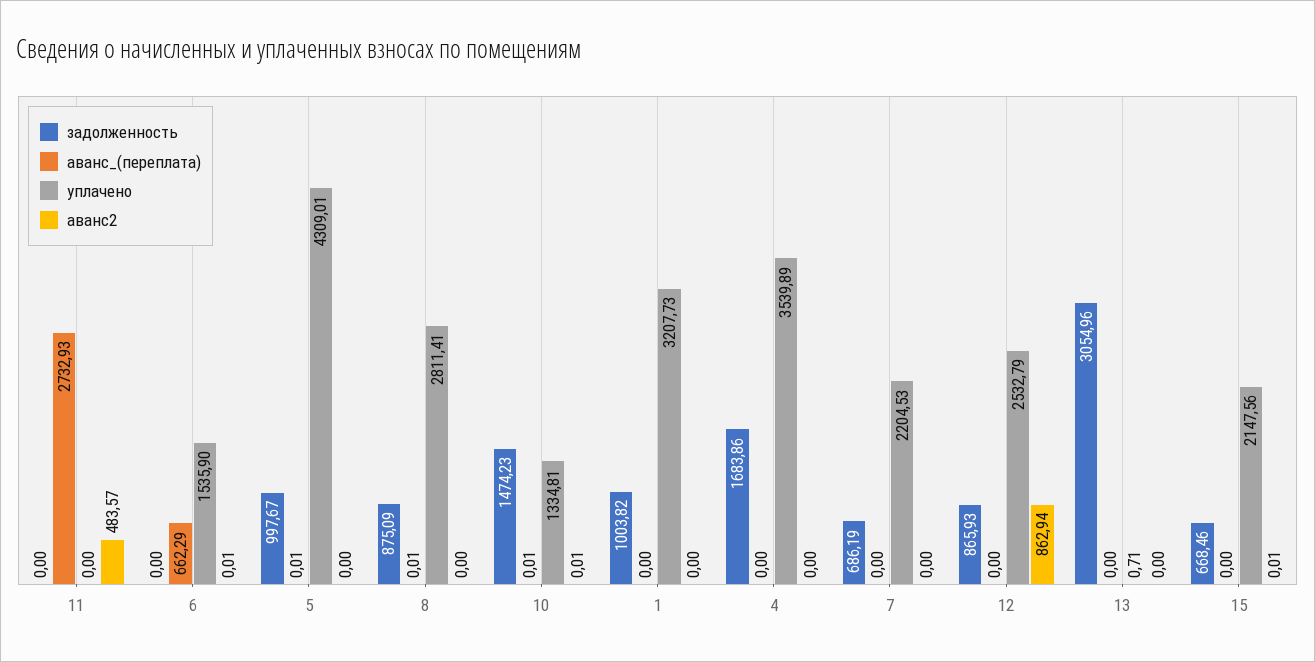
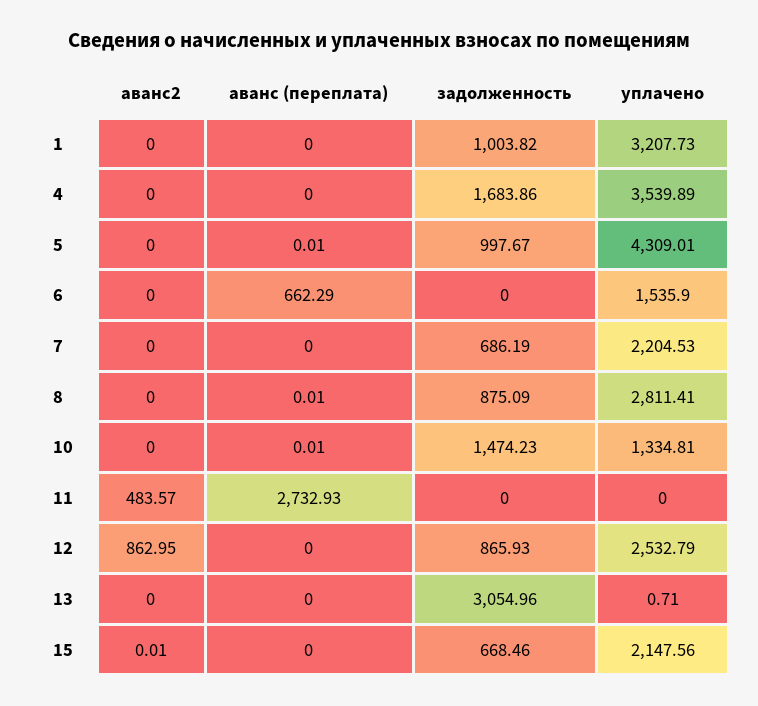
  {
    "задолженность": {
      "11": 0,
      "6": 0,
      "5": 997.67,
      "8": 875.09,
      "10": 1474.23,
      "1": 1003.82,
      "4": 1683.86,
      "7": 686.19,
      "12": 865.93,
      "13": 3054.96,
      "15": 668.46
    },
    "аванс_(переплата)": {
      "11": 2732.93,
      "6": 662.29,
      "5": 0.01,
      "8": 0.01,
      "10": 0.01,
      "1": 0,
      "4": 0,
      "7": 0,
      "12": 0,
      "13": 0,
      "15": 0
    },
    "уплачено": {
      "11": 0,
      "6": 1535.9,
      "5": 4309.01,
      "8": 2811.41,
      "10": 1334.81,
      "1": 3207.73,
      "4": 3539.89,
      "7": 2204.53,
      "12": 2532.79,
      "13": 0.71,
      "15": 2147.56
    },
    "аванс2": {
      "11": 483.57,
-     "6": 0.01,
+     "6": 0,
      "5": 0,
      "8": 0,
-     "10": 0.01,
+     "10": 0,
      "1": 0,
      "4": 0,
      "7": 0,
-     "12": 862.94,
+     "12": 862.95,
      "13": 0,
      "15": 0.01
    }
  }

